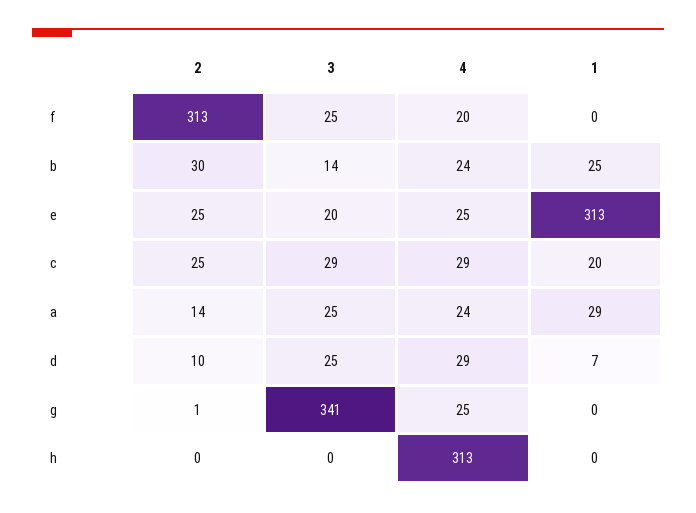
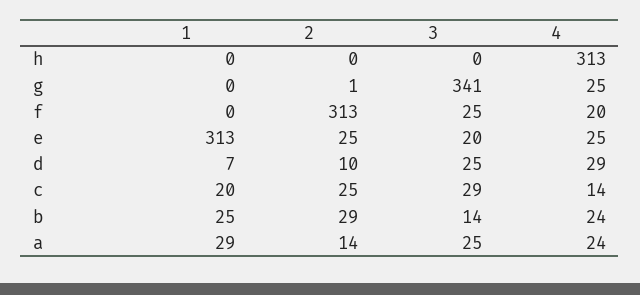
  {
    "2": {
      "f": 313,
-     "b": 30,
+     "b": 29,
      "e": 25,
      "c": 25,
      "a": 14,
      "d": 10,
      "g": 1,
      "h": 0
    },
    "3": {
      "f": 25,
      "b": 14,
      "e": 20,
      "c": 29,
      "a": 25,
      "d": 25,
      "g": 341,
      "h": 0
    },
    "4": {
      "f": 20,
      "b": 24,
      "e": 25,
-     "c": 29,
+     "c": 14,
      "a": 24,
      "d": 29,
      "g": 25,
      "h": 313
    },
    "1": {
      "f": 0,
      "b": 25,
      "e": 313,
      "c": 20,
      "a": 29,
      "d": 7,
      "g": 0,
      "h": 0
    }
  }

